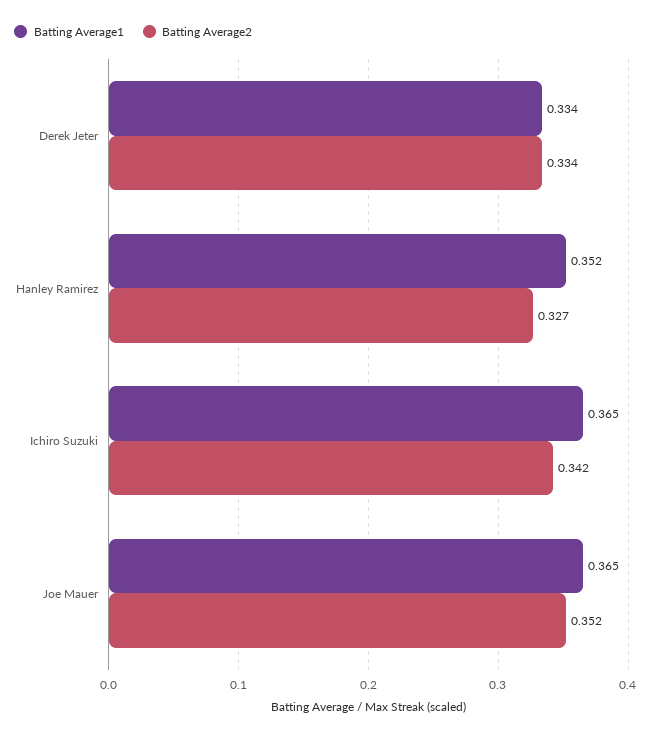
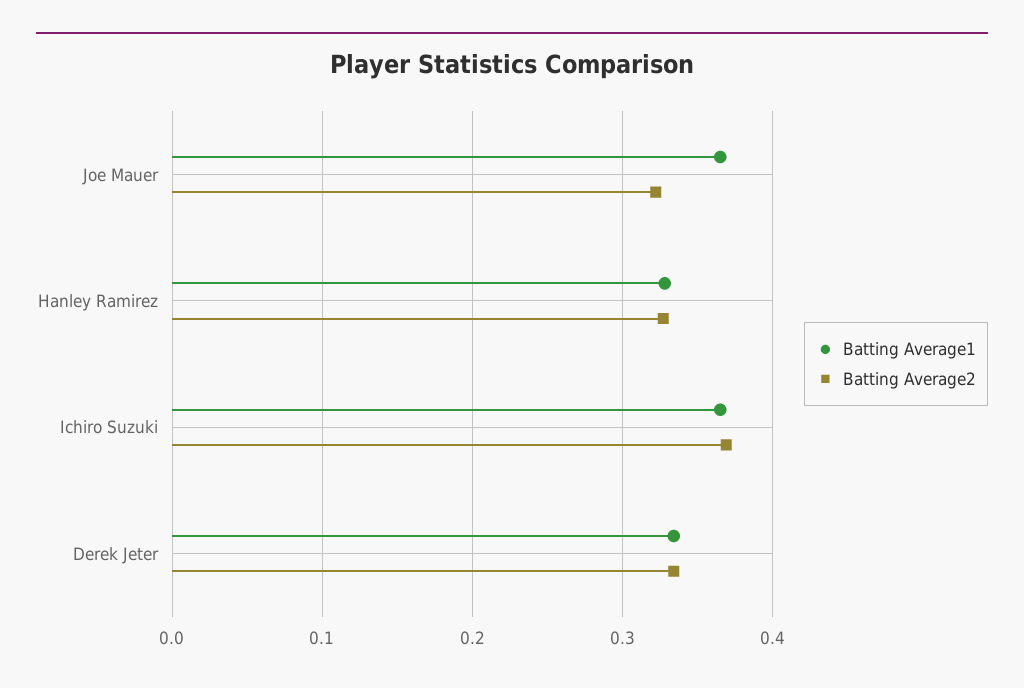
  {
    "Batting Average1": {
      "Derek Jeter": 0.334,
-     "Hanley Ramirez": 0.352,
+     "Hanley Ramirez": 0.33,
      "Ichiro Suzuki": 0.365,
      "Joe Mauer": 0.365
    },
    "Batting Average2": {
      "Derek Jeter": 0.334,
      "Hanley Ramirez": 0.327,
-     "Ichiro Suzuki": 0.342,
+     "Ichiro Suzuki": 0.37,
-     "Joe Mauer": 0.352
+     "Joe Mauer": 0.32
    }
  }

